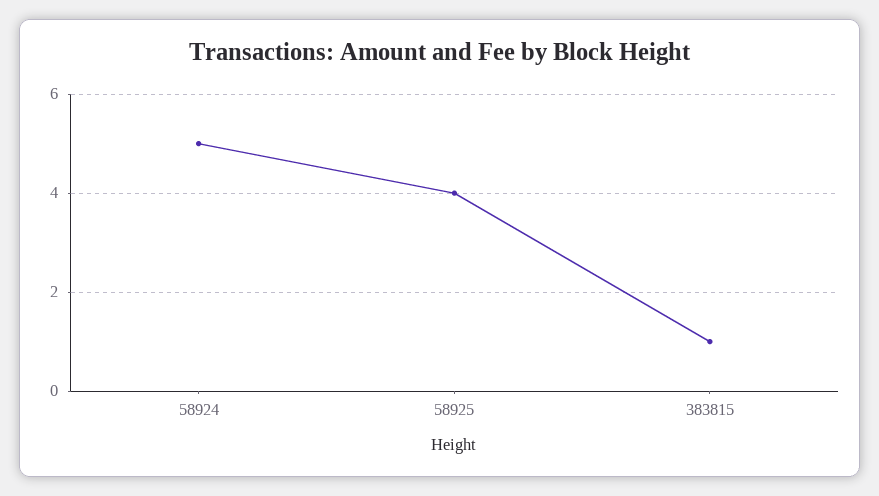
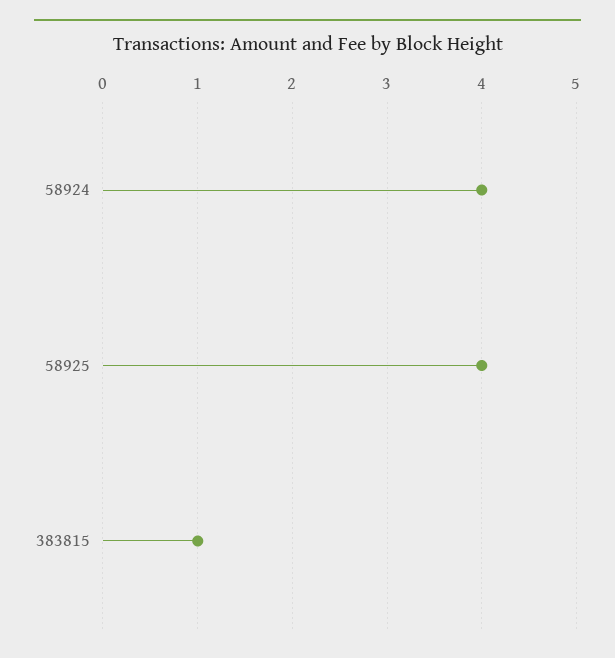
  {
-   "58924": 5,
+   "58924": 4,
    "58925": 4,
    "383815": 1
  }

